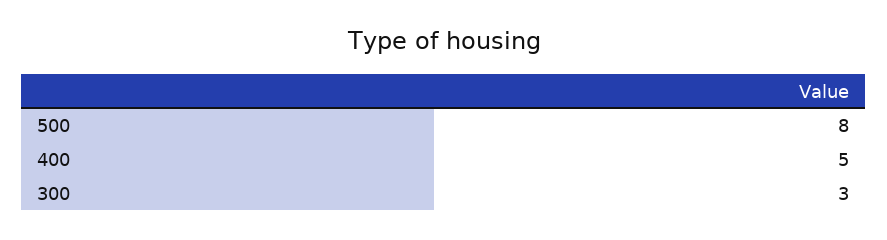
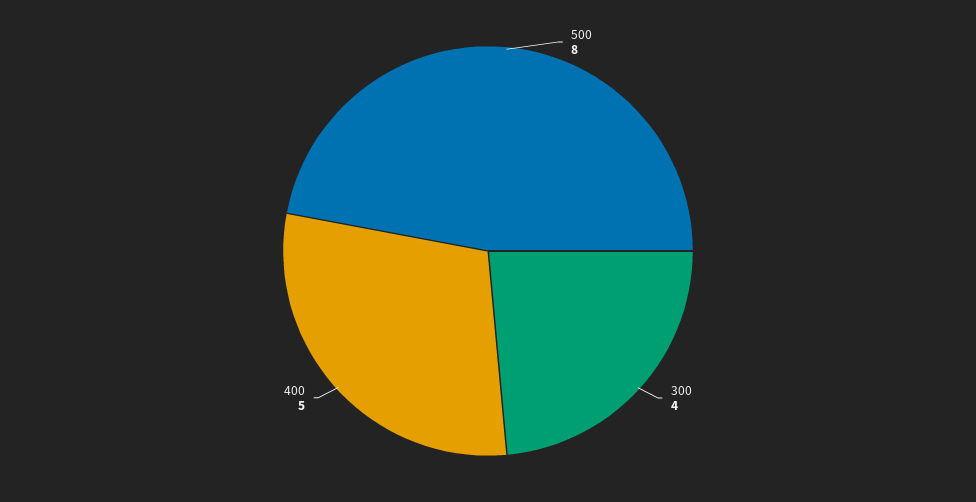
  {
    "500": 8,
    "400": 5,
-   "300": 3
+   "300": 4
  }

